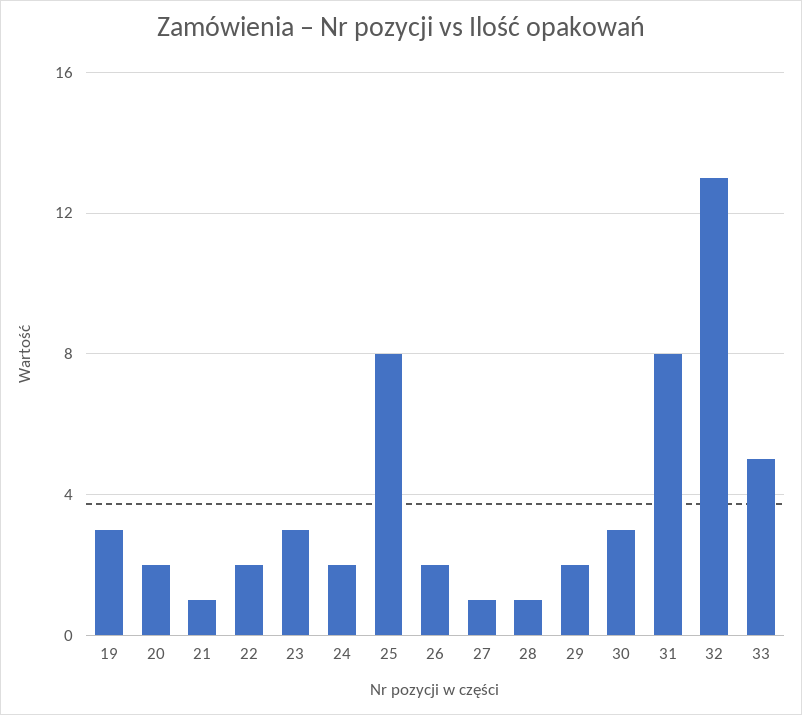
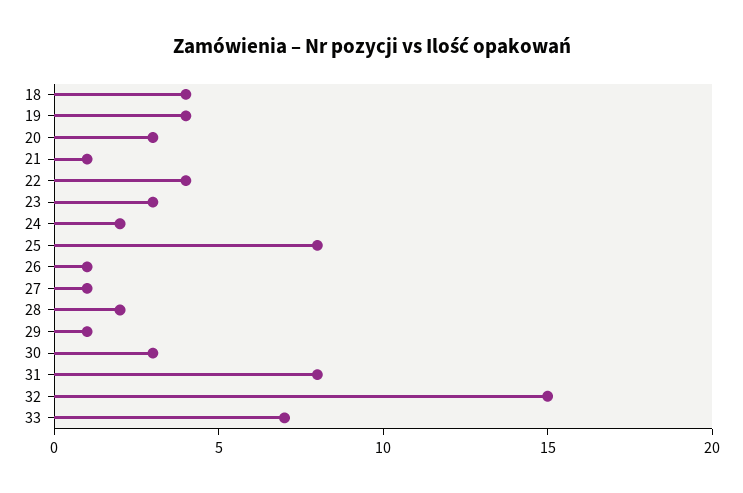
  {
-   "19": 3,
+   "19": 4,
-   "20": 2,
+   "20": 3,
    "21": 1,
-   "22": 2,
+   "22": 4,
    "23": 3,
    "24": 2,
    "25": 8,
-   "26": 2,
+   "26": 1,
    "27": 1,
-   "28": 1,
+   "28": 2,
-   "29": 2,
+   "29": 1,
    "30": 3,
    "31": 8,
-   "32": 13,
+   "32": 15,
-   "33": 5
+   "33": 7,
+   "18": 4
  }

